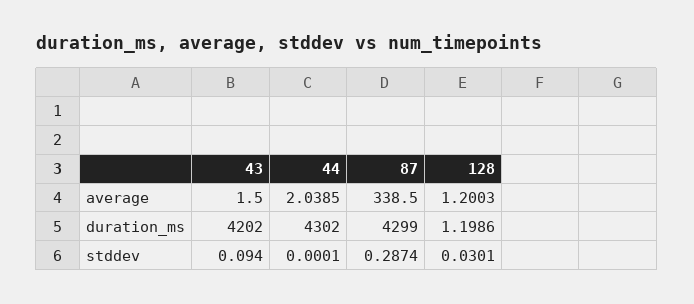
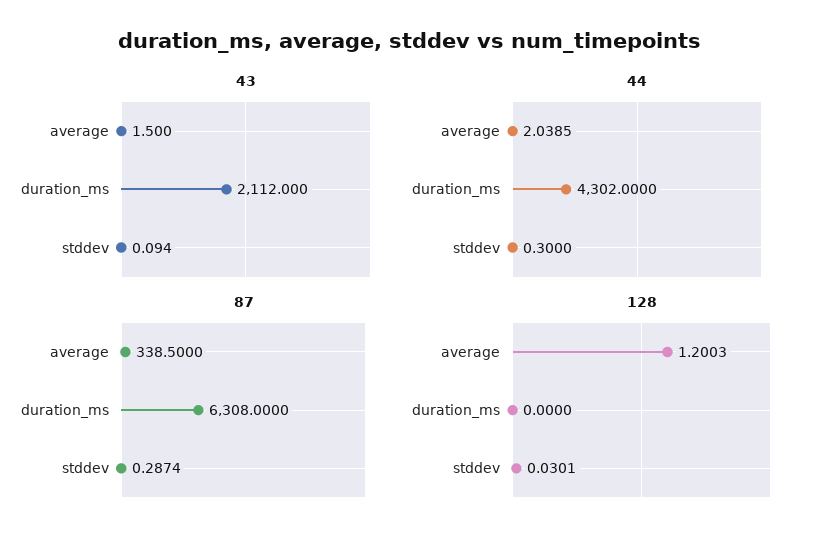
  {
    "43": {
      "average": 1.5,
-     "duration_ms": 4202,
+     "duration_ms": 2112,
      "stddev": 0.094
    },
    "44": {
      "average": 2.0385,
      "duration_ms": 4302,
-     "stddev": 0.0001
+     "stddev": 0.3
    },
    "87": {
      "average": 338.5,
-     "duration_ms": 4299,
+     "duration_ms": 6308,
      "stddev": 0.2874
    },
    "128": {
      "average": 1.2003,
-     "duration_ms": 1.1986,
+     "duration_ms": 0,
      "stddev": 0.0301
    }
  }

